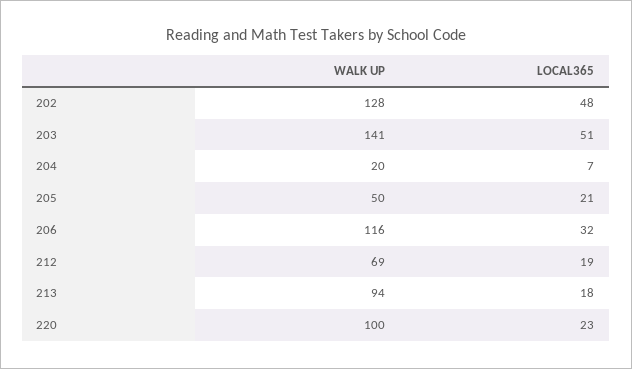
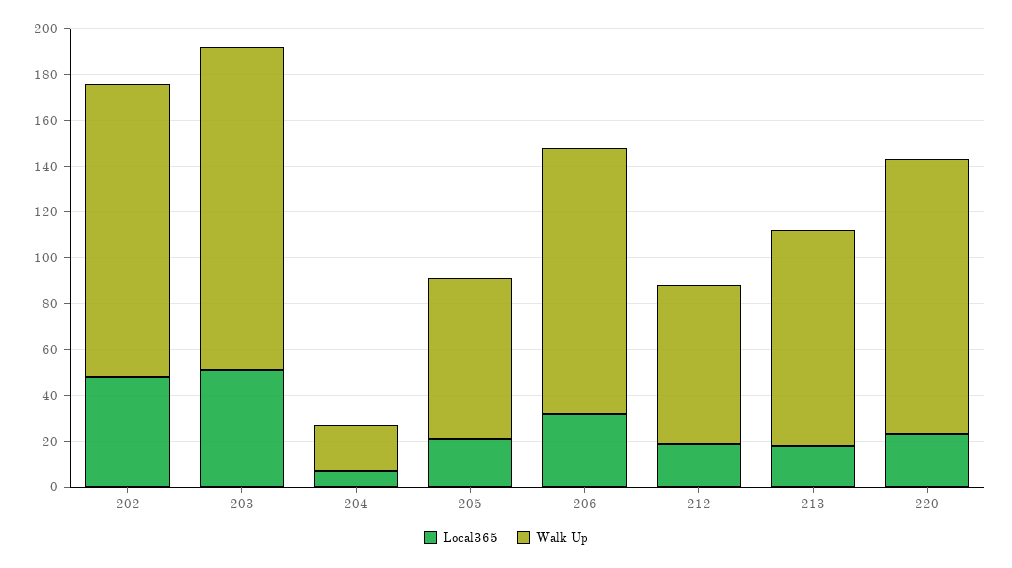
  {
    "WALK UP": {
      "202": 128,
      "203": 141,
      "204": 20,
-     "205": 50,
+     "205": 70,
      "206": 116,
      "212": 69,
      "213": 94,
-     "220": 100
+     "220": 120
    },
    "LOCAL365": {
      "202": 48,
      "203": 51,
      "204": 7,
      "205": 21,
      "206": 32,
      "212": 19,
      "213": 18,
      "220": 23
    }
  }

